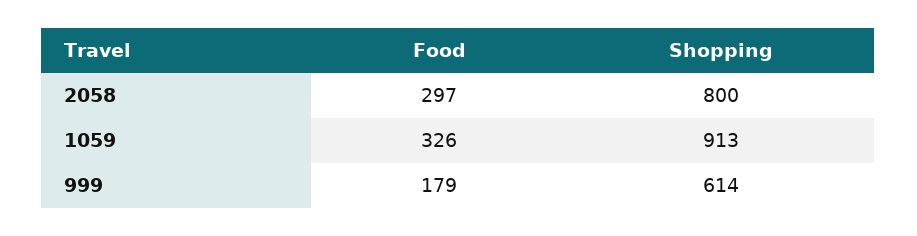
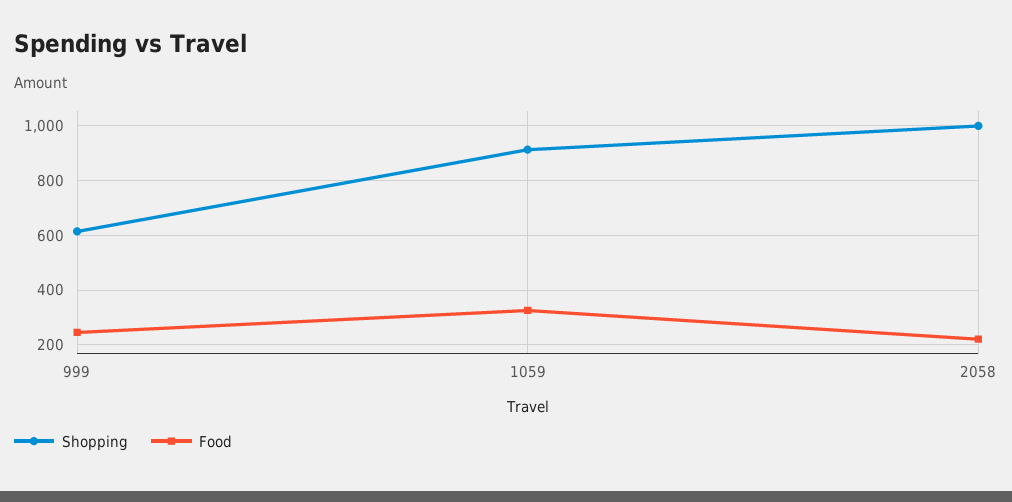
  {
    "Food": {
-     "2058": 297,
+     "2058": 225,
      "1059": 326,
-     "999": 179
+     "999": 250
    },
    "Shopping": {
-     "2058": 800,
+     "2058": 1000,
      "1059": 913,
      "999": 614
    }
  }

